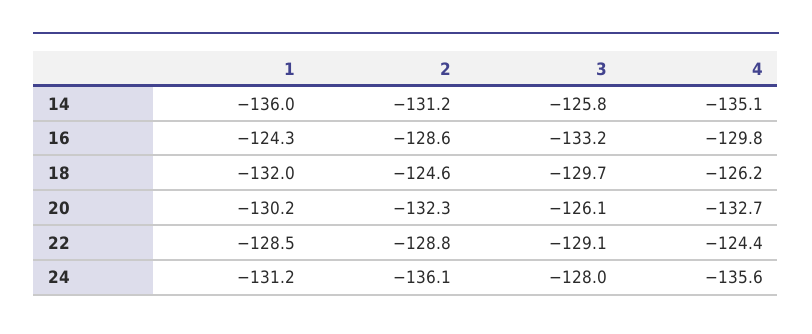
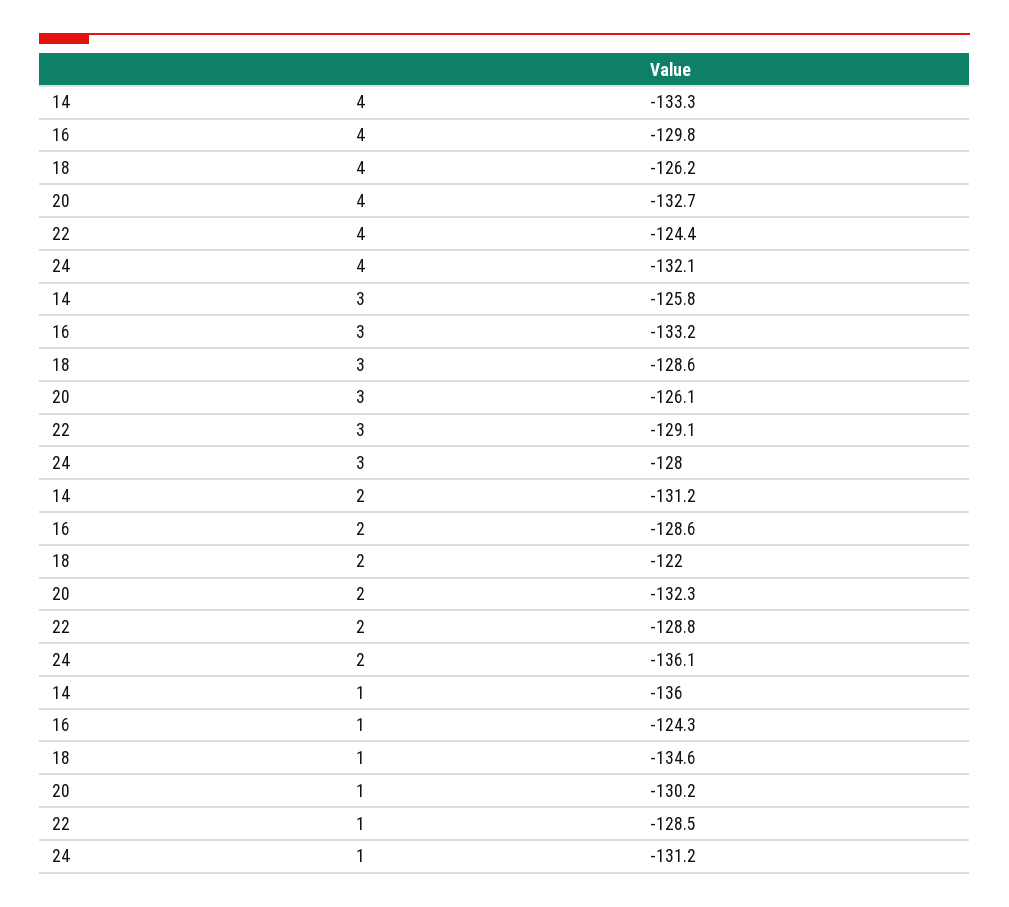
  {
    "1": {
      "14": -136,
      "16": -124.3,
-     "18": -132,
+     "18": -134.6,
      "20": -130.2,
      "22": -128.5,
      "24": -131.2
    },
    "2": {
      "14": -131.2,
      "16": -128.6,
-     "18": -124.6,
+     "18": -122,
      "20": -132.3,
      "22": -128.8,
      "24": -136.1
    },
    "3": {
      "14": -125.8,
      "16": -133.2,
-     "18": -129.7,
+     "18": -128.6,
      "20": -126.1,
      "22": -129.1,
      "24": -128
    },
    "4": {
-     "14": -135.1,
+     "14": -133.3,
      "16": -129.8,
      "18": -126.2,
      "20": -132.7,
      "22": -124.4,
-     "24": -135.6
+     "24": -132.1
    }
  }

